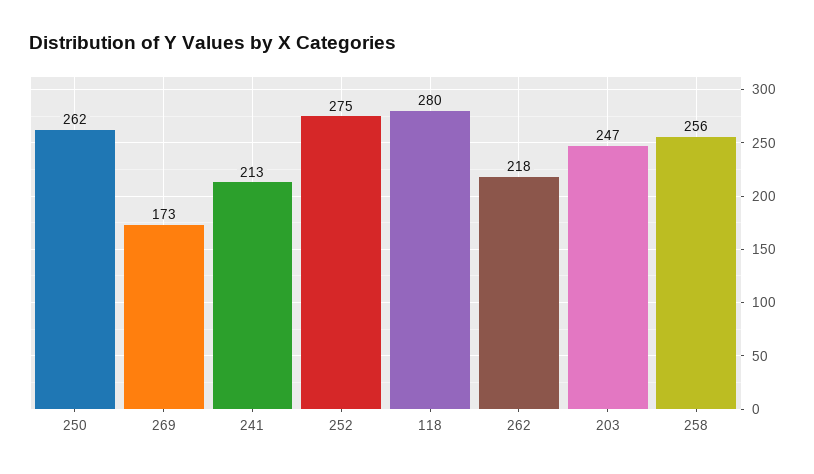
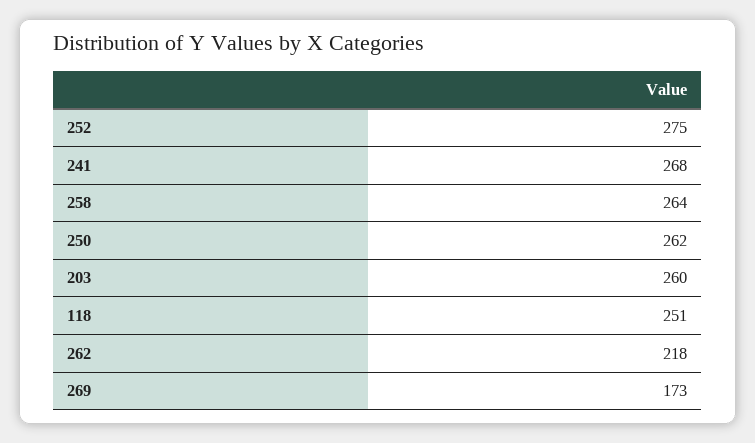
  {
    "250": 262,
    "269": 173,
-   "241": 213,
+   "241": 268,
    "252": 275,
-   "118": 280,
+   "118": 251,
    "262": 218,
-   "203": 247,
+   "203": 260,
-   "258": 256
+   "258": 264
  }

